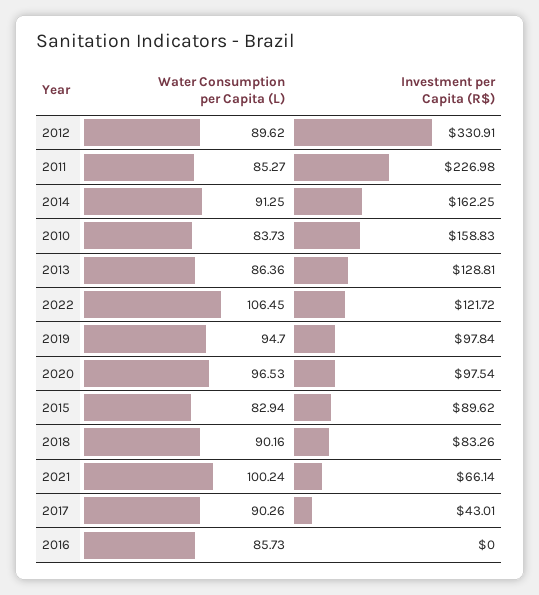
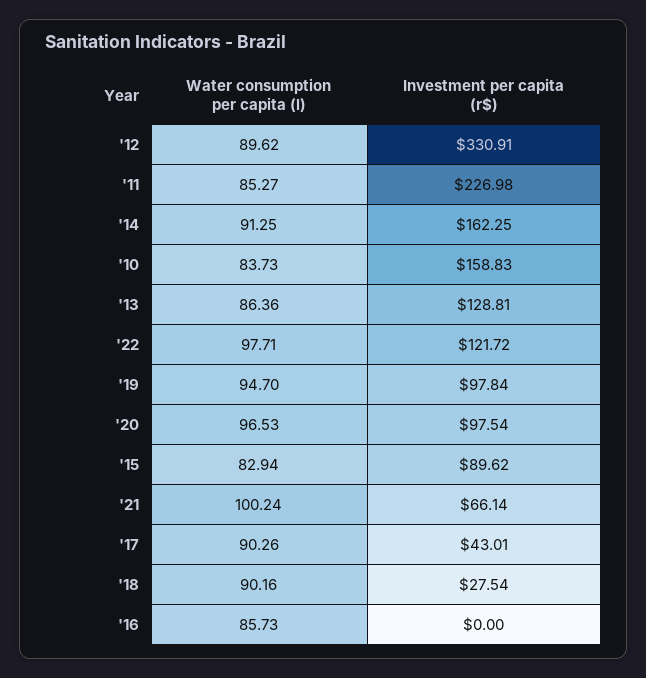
  {
    "Water Consumption per Capita (L)": {
      "2012": 89.62,
      "2011": 85.27,
      "2014": 91.25,
      "2010": 83.73,
      "2013": 86.36,
-     "2022": 106.45,
+     "2022": 97.71,
      "2019": 94.7,
      "2020": 96.53,
      "2015": 82.94,
      "2018": 90.16,
      "2021": 100.24,
      "2017": 90.26,
      "2016": 85.73
    },
    "Investment per Capita (R$)": {
      "2012": 330.91,
      "2011": 226.98,
      "2014": 162.25,
      "2010": 158.83,
      "2013": 128.81,
      "2022": 121.72,
      "2019": 97.84,
      "2020": 97.54,
      "2015": 89.62,
-     "2018": 83.26,
+     "2018": 27.54,
      "2021": 66.14,
      "2017": 43.01,
      "2016": 0
    }
  }

